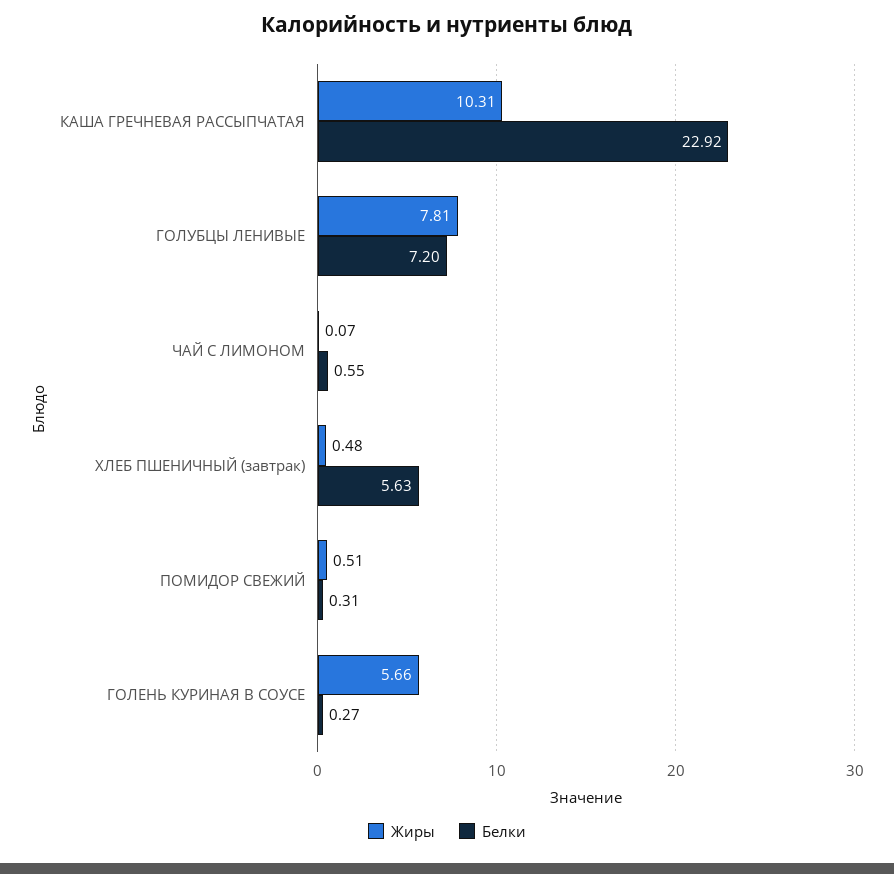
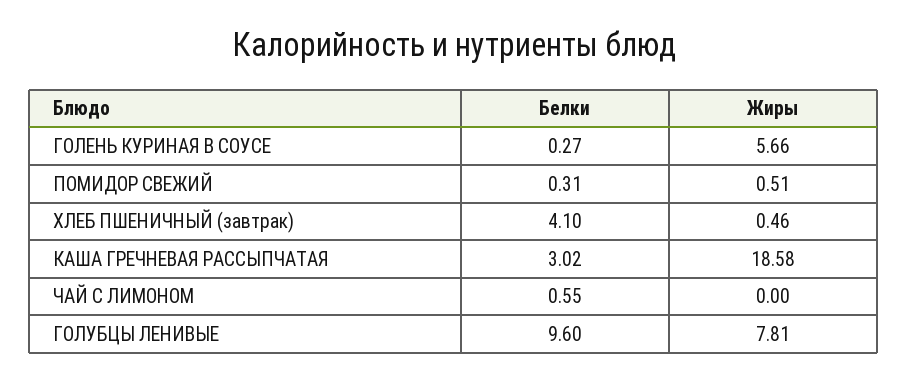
  {
    "Жиры": {
-     "КАША ГРЕЧНЕВАЯ РАССЫПЧАТАЯ": 10.31,
+     "КАША ГРЕЧНЕВАЯ РАССЫПЧАТАЯ": 18.58,
      "ГОЛУБЦЫ ЛЕНИВЫЕ": 7.81,
-     "ЧАЙ С ЛИМОНОМ": 0.07,
+     "ЧАЙ С ЛИМОНОМ": 0,
-     "ХЛЕБ ПШЕНИЧНЫЙ (завтрак)": 0.48,
+     "ХЛЕБ ПШЕНИЧНЫЙ (завтрак)": 0.46,
      "ПОМИДОР СВЕЖИЙ": 0.51,
      "ГОЛЕНЬ КУРИНАЯ В СОУСЕ": 5.66
    },
    "Белки": {
-     "КАША ГРЕЧНЕВАЯ РАССЫПЧАТАЯ": 22.92,
+     "КАША ГРЕЧНЕВАЯ РАССЫПЧАТАЯ": 3.02,
-     "ГОЛУБЦЫ ЛЕНИВЫЕ": 7.2,
+     "ГОЛУБЦЫ ЛЕНИВЫЕ": 9.6,
      "ЧАЙ С ЛИМОНОМ": 0.55,
-     "ХЛЕБ ПШЕНИЧНЫЙ (завтрак)": 5.63,
+     "ХЛЕБ ПШЕНИЧНЫЙ (завтрак)": 4.1,
      "ПОМИДОР СВЕЖИЙ": 0.31,
      "ГОЛЕНЬ КУРИНАЯ В СОУСЕ": 0.27
    }
  }

